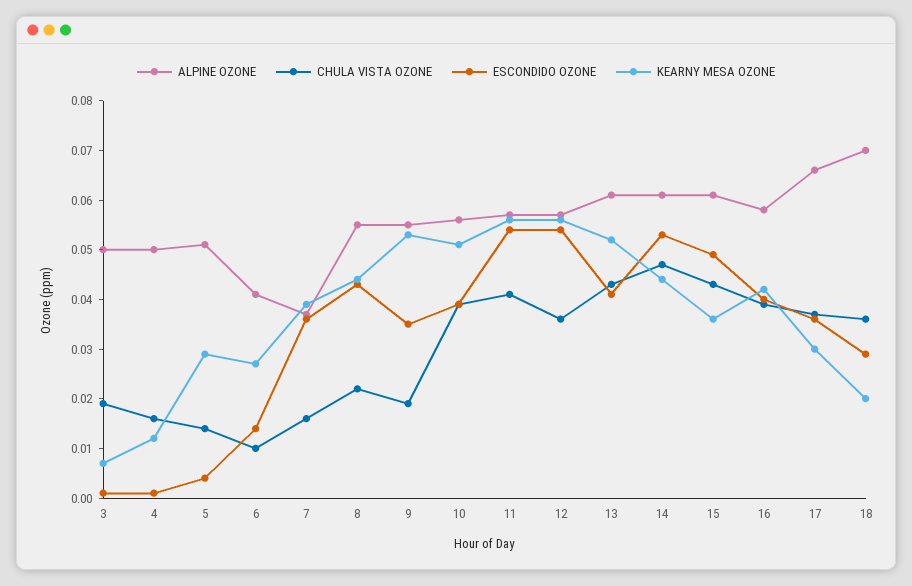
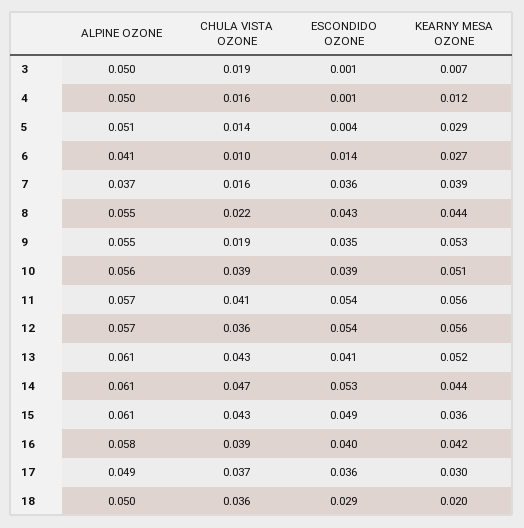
  {
    "ALPINE OZONE": {
      "3": 0.05,
      "4": 0.05,
      "5": 0.051,
      "6": 0.041,
      "7": 0.037,
      "8": 0.055,
      "9": 0.055,
      "10": 0.056,
      "11": 0.057,
      "12": 0.057,
      "13": 0.061,
      "14": 0.061,
      "15": 0.061,
      "16": 0.058,
-     "17": 0.065,
+     "17": 0.049,
-     "18": 0.07
+     "18": 0.05
    },
    "CHULA VISTA OZONE": {
      "3": 0.019,
      "4": 0.016,
      "5": 0.014,
      "6": 0.01,
      "7": 0.016,
      "8": 0.022,
      "9": 0.019,
      "10": 0.039,
      "11": 0.041,
      "12": 0.036,
      "13": 0.043,
      "14": 0.047,
      "15": 0.043,
      "16": 0.039,
      "17": 0.037,
      "18": 0.036
    },
    "ESCONDIDO OZONE": {
      "3": 0.001,
      "4": 0.001,
      "5": 0.004,
      "6": 0.014,
      "7": 0.036,
      "8": 0.043,
      "9": 0.035,
      "10": 0.039,
      "11": 0.054,
      "12": 0.054,
      "13": 0.041,
      "14": 0.053,
      "15": 0.049,
      "16": 0.04,
      "17": 0.036,
      "18": 0.029
    },
    "KEARNY MESA OZONE": {
      "3": 0.007,
      "4": 0.012,
      "5": 0.029,
      "6": 0.027,
      "7": 0.039,
      "8": 0.044,
      "9": 0.053,
      "10": 0.051,
      "11": 0.056,
      "12": 0.056,
      "13": 0.052,
      "14": 0.044,
      "15": 0.036,
      "16": 0.042,
      "17": 0.03,
      "18": 0.02
    }
  }

